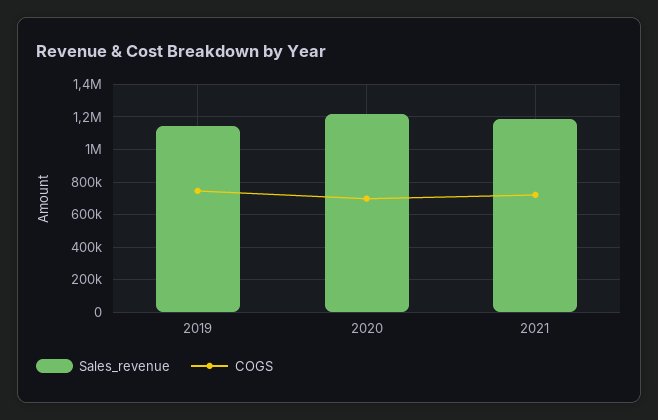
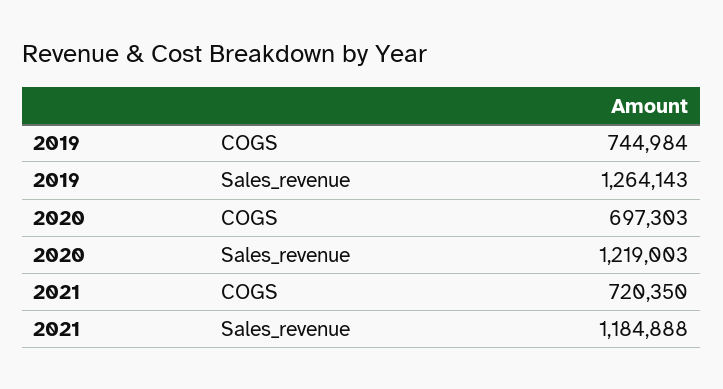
  {
    "Sales_revenue": {
-     "2019": 1150000,
+     "2019": 1264143,
      "2020": 1219003,
      "2021": 1184888
    },
    "COGS": {
      "2019": 744984,
      "2020": 697303,
      "2021": 720350
    }
  }

